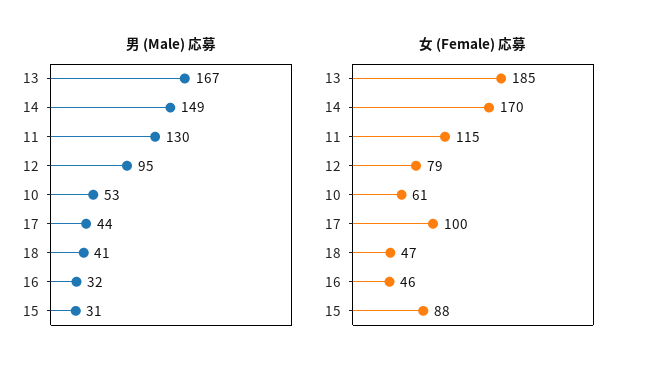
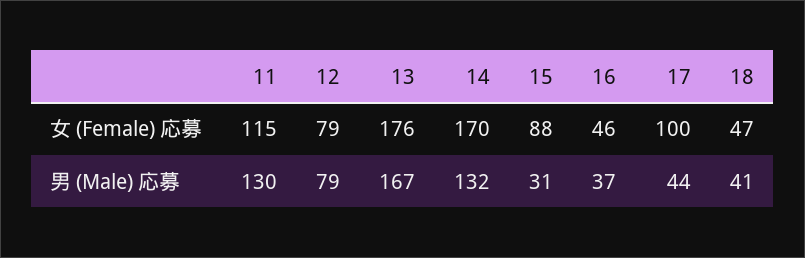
  {
    "男 (Male) 応募": {
      "13": 167,
-     "14": 149,
+     "14": 132,
      "11": 130,
-     "12": 95,
+     "12": 79,
-     "10": 53,
      "17": 44,
      "18": 41,
-     "16": 32,
+     "16": 37,
      "15": 31
    },
    "女 (Female) 応募": {
-     "13": 185,
+     "13": 176,
      "14": 170,
      "11": 115,
      "12": 79,
-     "10": 61,
      "17": 100,
      "18": 47,
      "16": 46,
      "15": 88
    }
  }

